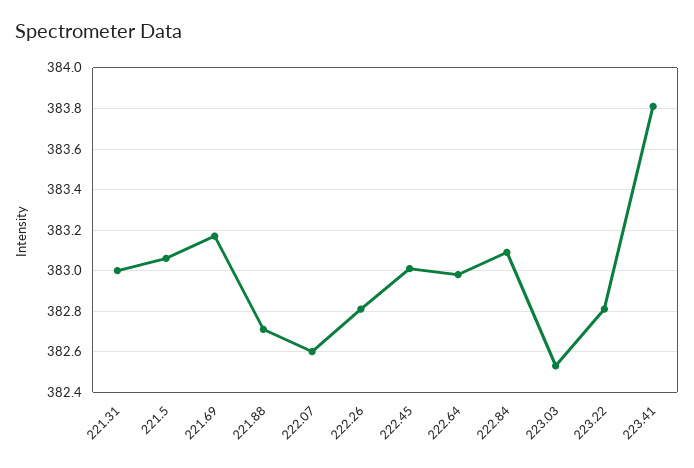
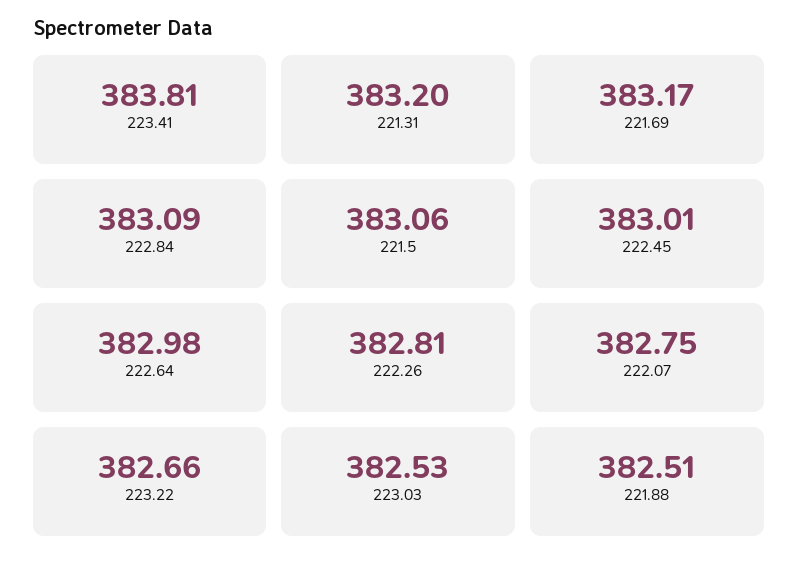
  {
-   "221.31": 383,
+   "221.31": 383.2,
    "221.5": 383.06,
    "221.69": 383.17,
-   "221.88": 382.7,
+   "221.88": 382.51,
-   "222.07": 382.6,
+   "222.07": 382.75,
    "222.26": 382.81,
    "222.45": 383.01,
    "222.64": 382.98,
    "222.84": 383.09,
    "223.03": 382.53,
-   "223.22": 382.8,
+   "223.22": 382.66,
    "223.41": 383.81
  }

